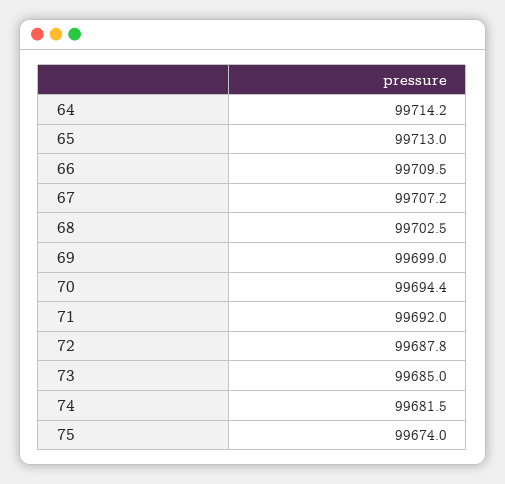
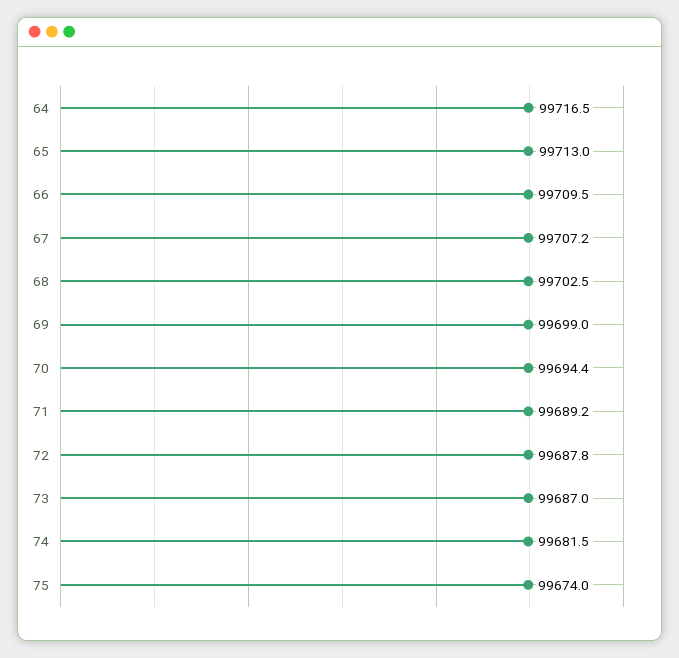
  {
-   "64": 99714.2,
+   "64": 99716.5,
    "65": 99713,
    "66": 99709.5,
    "67": 99707.2,
    "68": 99702.5,
    "69": 99699,
    "70": 99694.4,
-   "71": 99692,
+   "71": 99689.2,
    "72": 99687.8,
-   "73": 99685,
+   "73": 99687,
    "74": 99681.5,
    "75": 99674
  }

